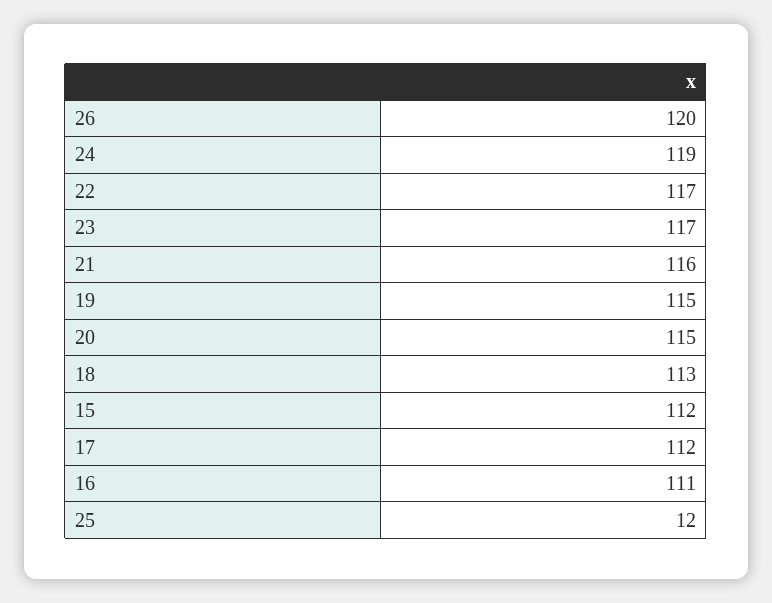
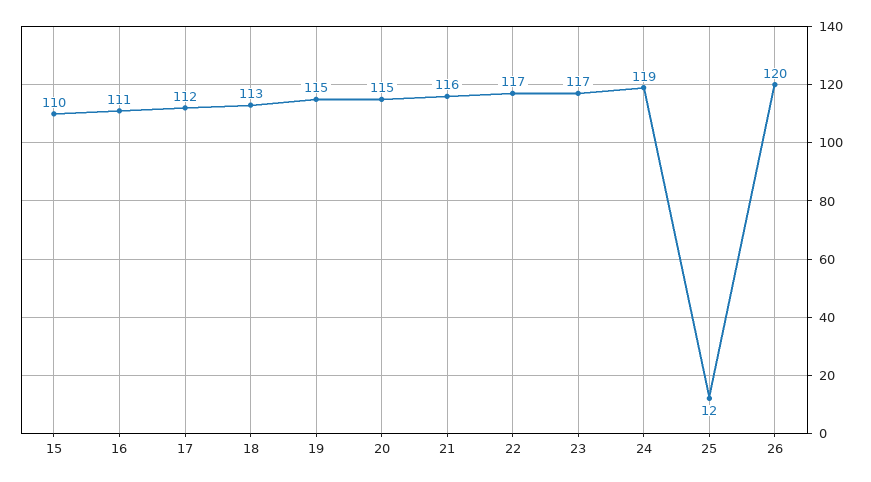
  {
    "26": 120,
    "24": 119,
    "22": 117,
    "23": 117,
    "21": 116,
    "19": 115,
    "20": 115,
    "18": 113,
-   "15": 112,
+   "15": 110,
    "17": 112,
    "16": 111,
    "25": 12
  }

